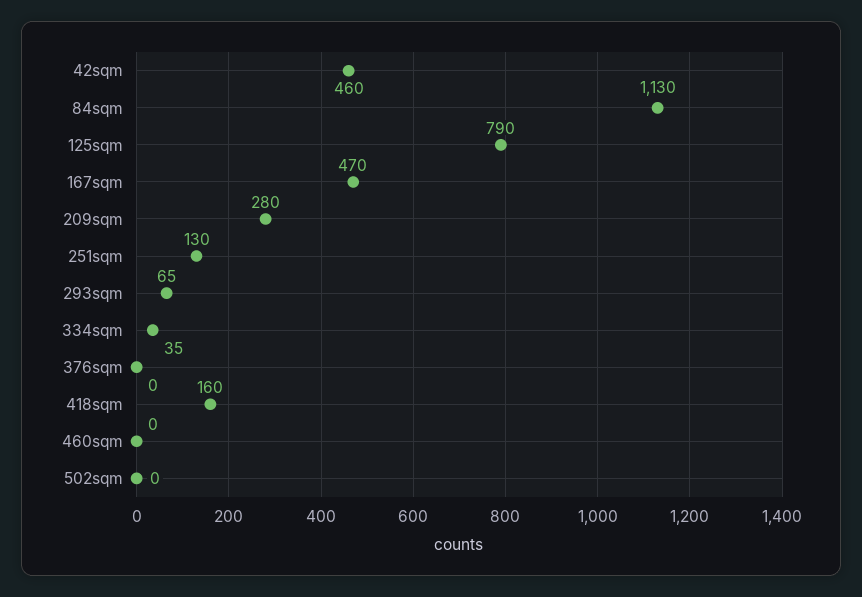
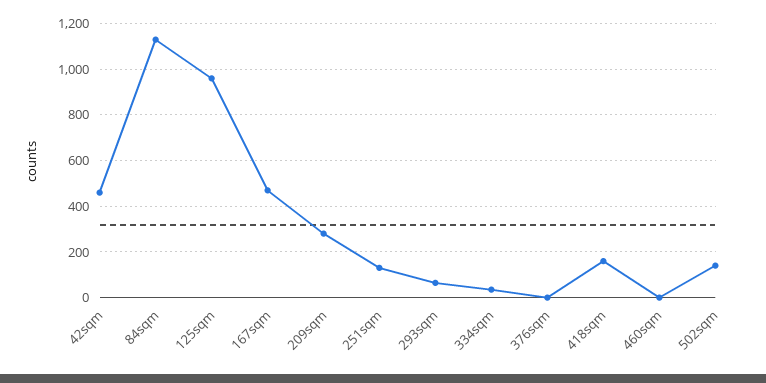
  {
    "42sqm": 460,
    "84sqm": 1130,
-   "125sqm": 790,
+   "125sqm": 950,
    "167sqm": 470,
    "209sqm": 280,
    "251sqm": 130,
    "293sqm": 65,
    "334sqm": 35,
    "376sqm": 0,
    "418sqm": 160,
    "460sqm": 0,
-   "502sqm": 0
+   "502sqm": 150
  }

